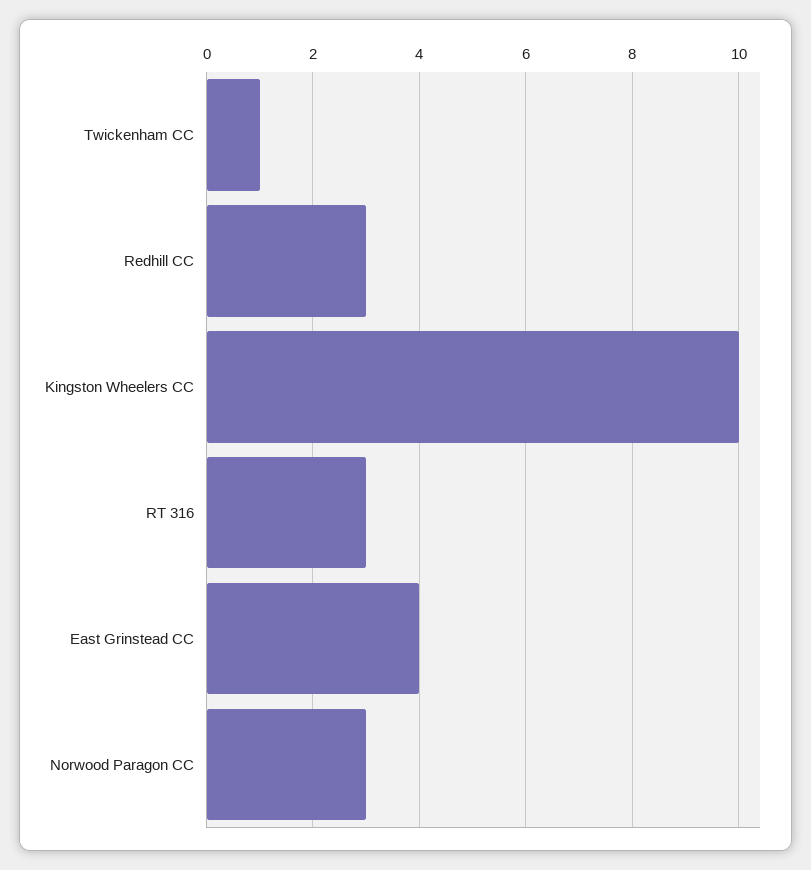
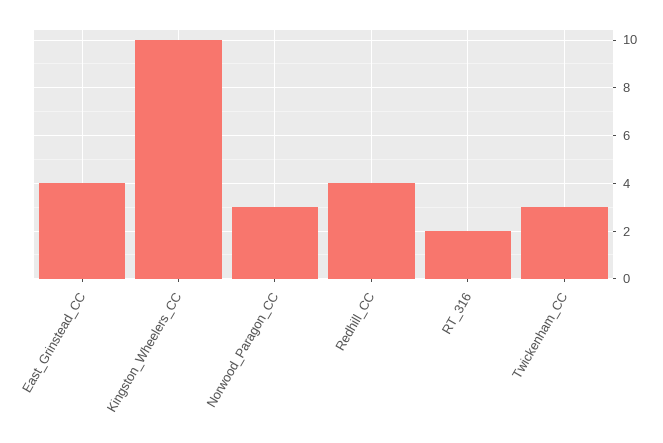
  {
-   "Twickenham CC": 1,
+   "Twickenham CC": 3,
-   "Redhill CC": 3,
+   "Redhill CC": 4,
    "Kingston Wheelers CC": 10,
-   "RT 316": 3,
+   "RT 316": 2,
    "East Grinstead CC": 4,
    "Norwood Paragon CC": 3
  }

